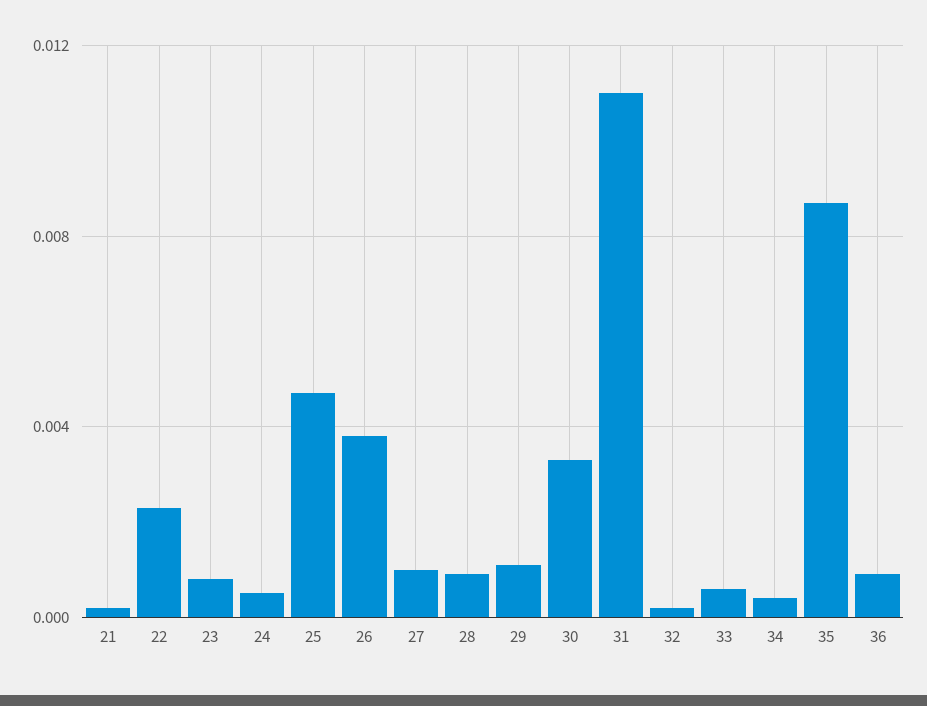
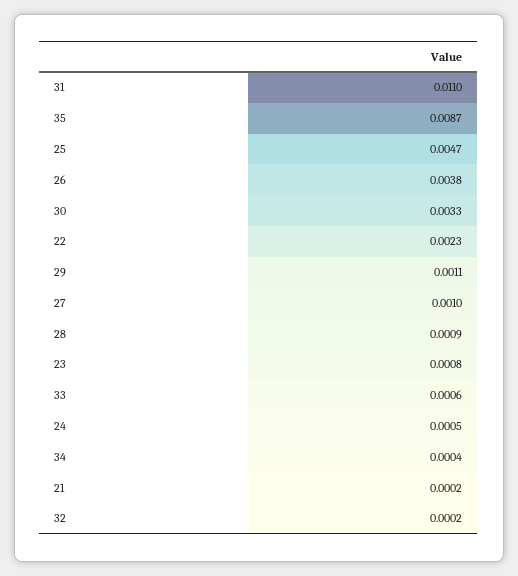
  {
    "21": 0.0002,
    "22": 0.0023,
    "23": 0.0008,
    "24": 0.0005,
    "25": 0.0047,
    "26": 0.0038,
    "27": 0.001,
    "28": 0.0009,
    "29": 0.0011,
    "30": 0.0033,
    "31": 0.011,
    "32": 0.0002,
    "33": 0.0006,
    "34": 0.0004,
-   "35": 0.0087,
+   "35": 0.0087
-   "36": 0.001
  }

